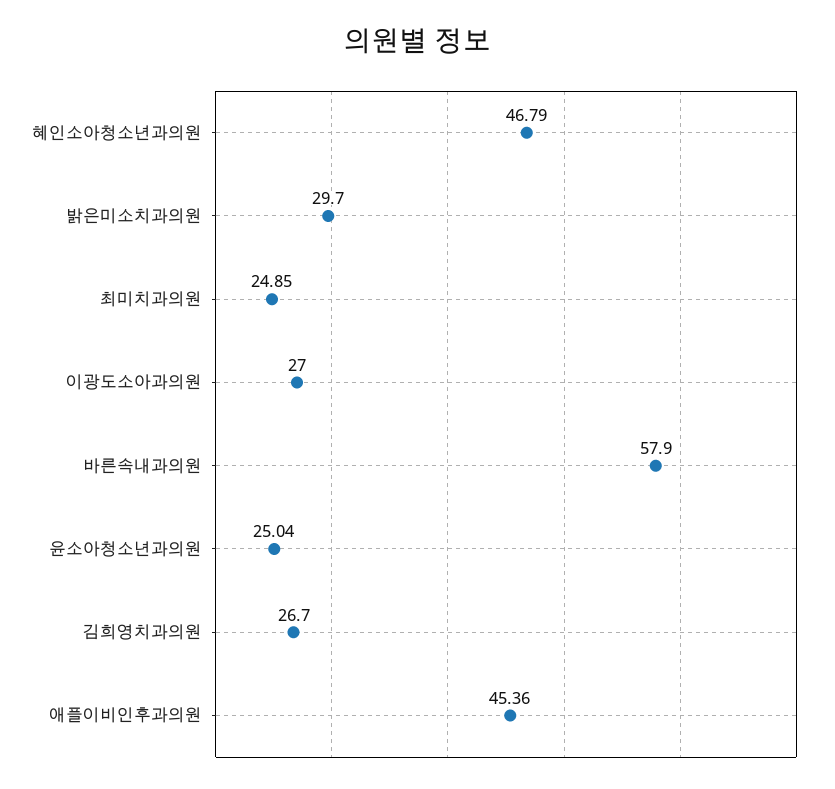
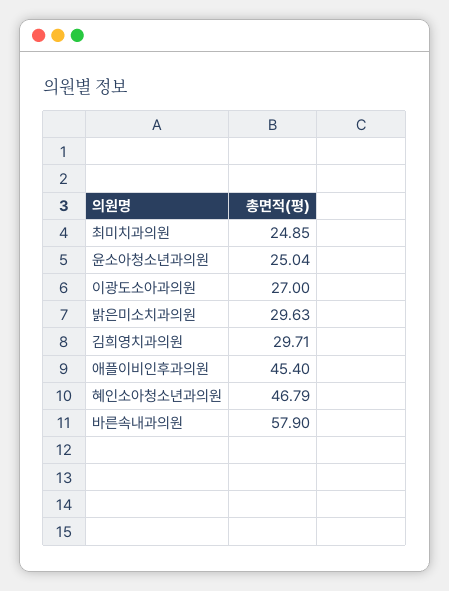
  {
    "혜인소아청소년과의원": 46.79,
-   "밝은미소치과의원": 29.7,
+   "밝은미소치과의원": 29.63,
    "최미치과의원": 24.85,
    "이광도소아과의원": 27,
    "바른속내과의원": 57.9,
    "윤소아청소년과의원": 25.04,
-   "김희영치과의원": 26.7,
+   "김희영치과의원": 29.71,
-   "애플이비인후과의원": 45.36
+   "애플이비인후과의원": 45.4
  }

